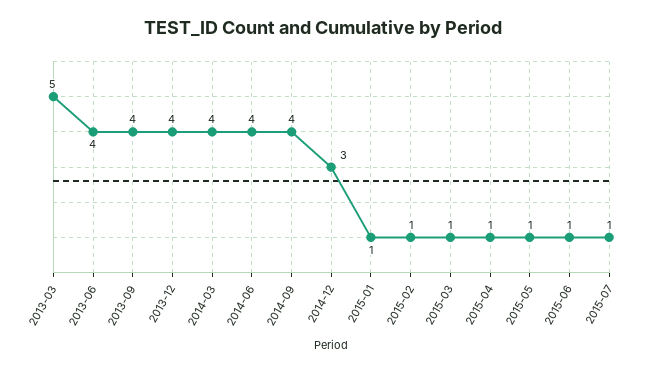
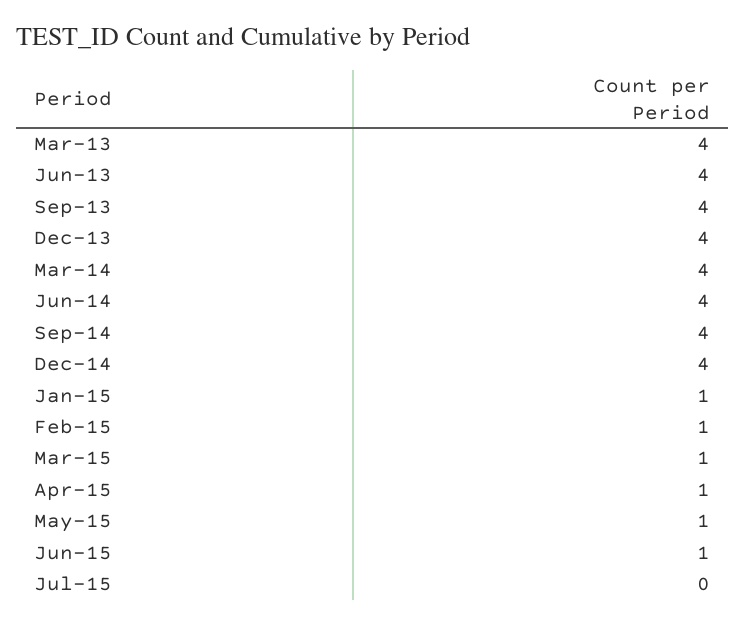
  {
-   "2013-03": 5,
+   "2013-03": 4,
    "2013-06": 4,
    "2013-09": 4,
    "2013-12": 4,
    "2014-03": 4,
    "2014-06": 4,
    "2014-09": 4,
-   "2014-12": 3,
+   "2014-12": 4,
    "2015-01": 1,
    "2015-02": 1,
    "2015-03": 1,
    "2015-04": 1,
    "2015-05": 1,
    "2015-06": 1,
-   "2015-07": 1
+   "2015-07": 0
  }

